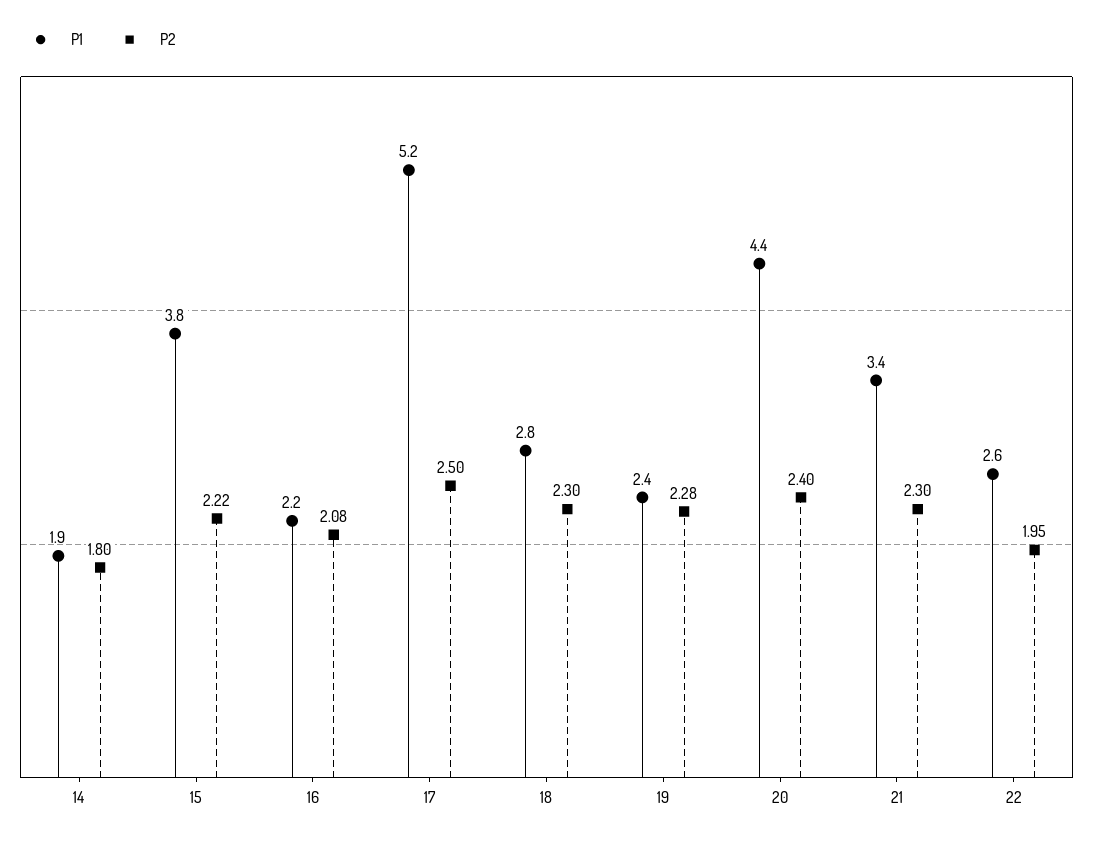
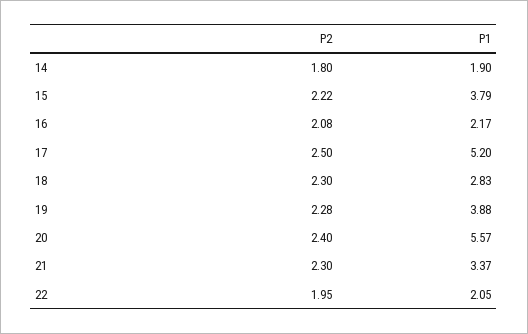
  {
    "P1": {
      "14": 1.9,
      "15": 3.79,
      "16": 2.17,
      "17": 5.2,
      "18": 2.83,
-     "19": 2.4,
+     "19": 3.88,
-     "20": 4.4,
+     "20": 5.57,
      "21": 3.37,
-     "22": 2.6
+     "22": 2.05
    },
    "P2": {
      "14": 1.8,
      "15": 2.22,
      "16": 2.08,
      "17": 2.5,
      "18": 2.3,
      "19": 2.28,
      "20": 2.4,
      "21": 2.3,
      "22": 1.95
    }
  }

